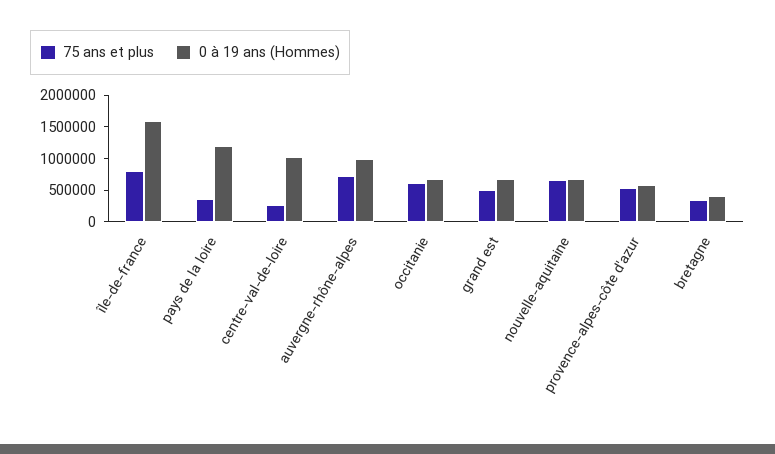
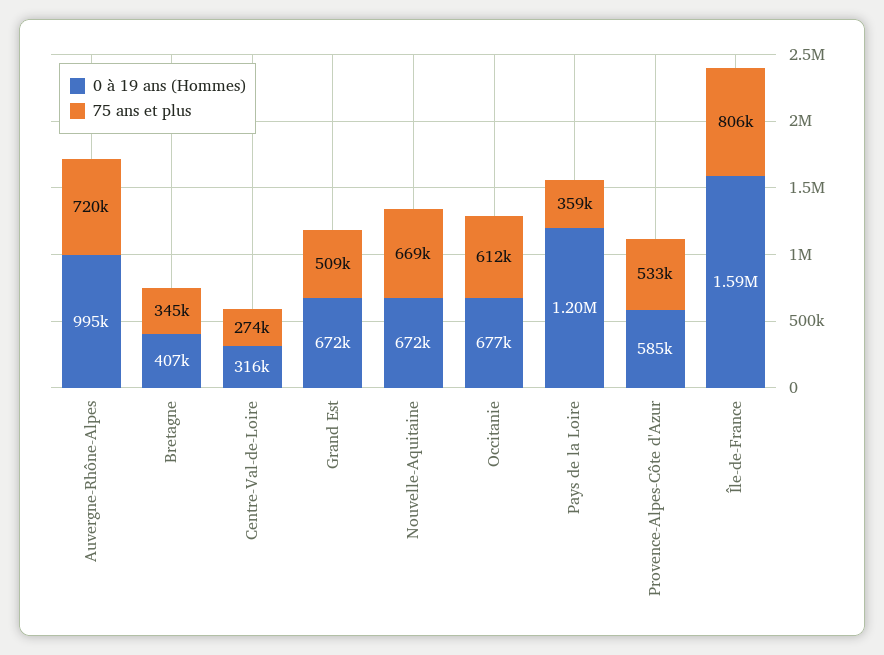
  {
    "75 ans et plus": {
      "île-de-france": 806000,
      "pays de la loire": 359000,
      "centre-val-de-loire": 274000,
      "auvergne-rhône-alpes": 720000,
      "occitanie": 612000,
      "grand est": 509000,
      "nouvelle-aquitaine": 669000,
      "provence-alpes-côte d'azur": 533000,
      "bretagne": 345000
    },
    "0 à 19 ans (Hommes)": {
      "île-de-france": 1590000,
      "pays de la loire": 1200000,
-     "centre-val-de-loire": 1000000,
+     "centre-val-de-loire": 316000,
      "auvergne-rhône-alpes": 995000,
      "occitanie": 677000,
      "grand est": 672000,
      "nouvelle-aquitaine": 672000,
      "provence-alpes-côte d'azur": 585000,
      "bretagne": 407000
    }
  }

